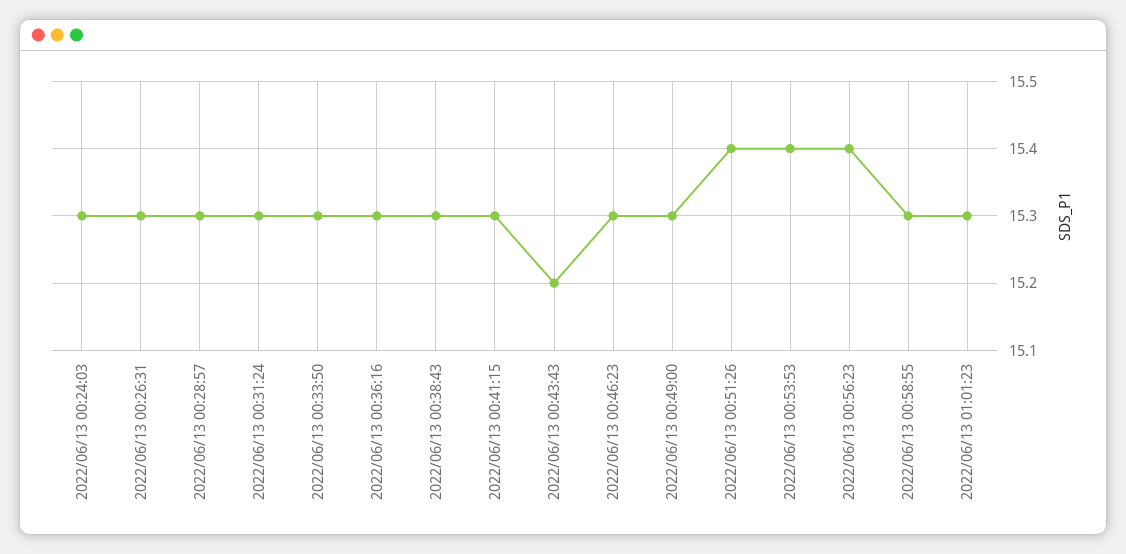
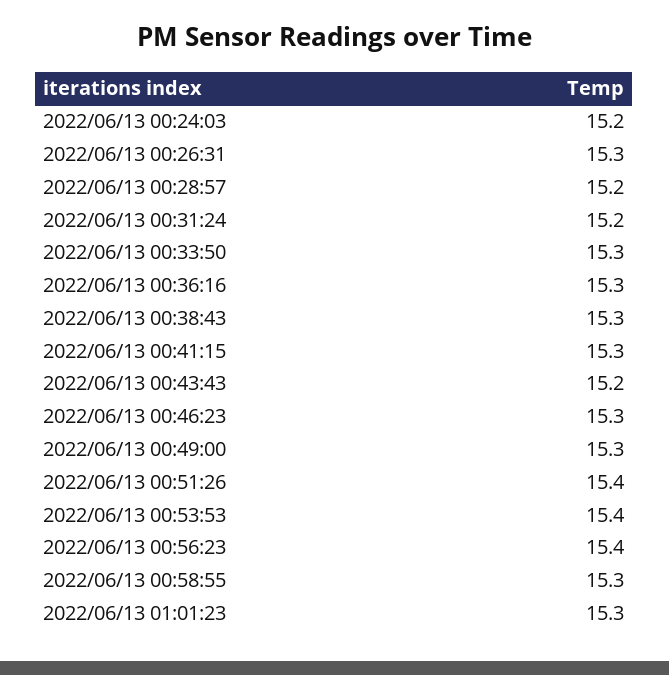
  {
-   "2022/06/13 00:24:03": 15.3,
+   "2022/06/13 00:24:03": 15.2,
    "2022/06/13 00:26:31": 15.3,
-   "2022/06/13 00:28:57": 15.3,
+   "2022/06/13 00:28:57": 15.2,
-   "2022/06/13 00:31:24": 15.3,
+   "2022/06/13 00:31:24": 15.2,
    "2022/06/13 00:33:50": 15.3,
    "2022/06/13 00:36:16": 15.3,
    "2022/06/13 00:38:43": 15.3,
    "2022/06/13 00:41:15": 15.3,
    "2022/06/13 00:43:43": 15.2,
    "2022/06/13 00:46:23": 15.3,
    "2022/06/13 00:49:00": 15.3,
    "2022/06/13 00:51:26": 15.4,
    "2022/06/13 00:53:53": 15.4,
    "2022/06/13 00:56:23": 15.4,
    "2022/06/13 00:58:55": 15.3,
    "2022/06/13 01:01:23": 15.3
  }

